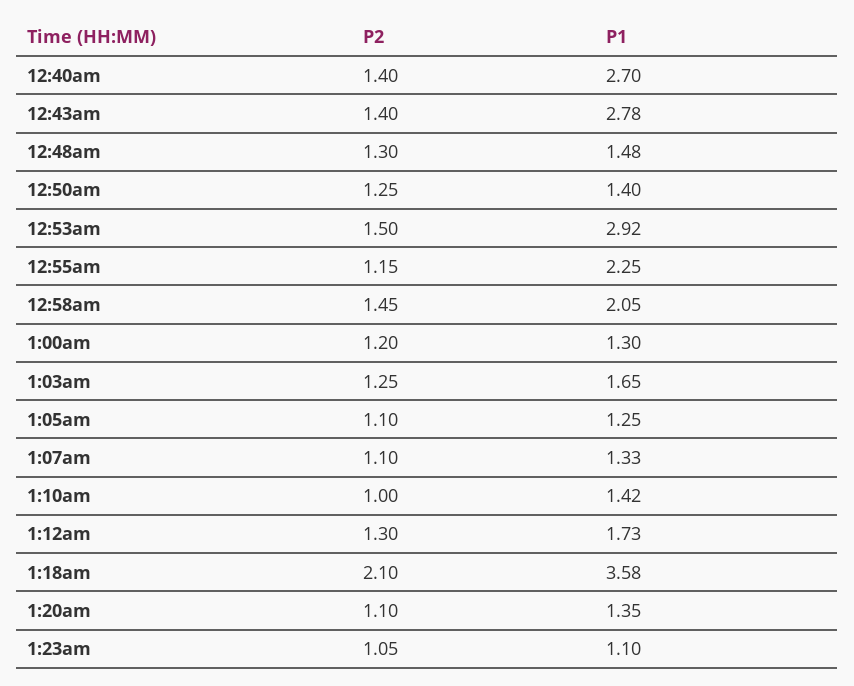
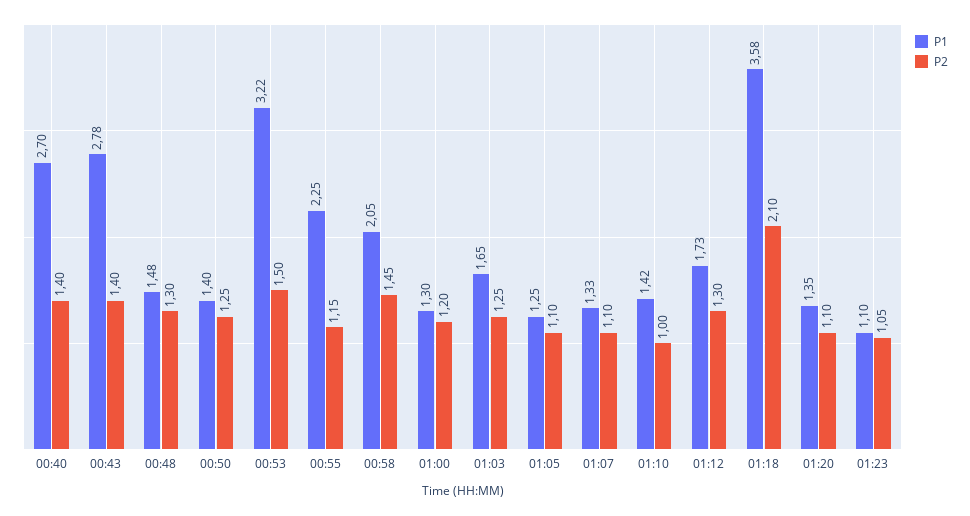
  {
    "P2": {
      "12:40am": 1.4,
      "12:43am": 1.4,
      "12:48am": 1.3,
      "12:50am": 1.25,
      "12:53am": 1.5,
      "12:55am": 1.15,
      "12:58am": 1.45,
      "1:00am": 1.2,
      "1:03am": 1.25,
      "1:05am": 1.1,
      "1:07am": 1.1,
      "1:10am": 1,
      "1:12am": 1.3,
      "1:18am": 2.1,
      "1:20am": 1.1,
      "1:23am": 1.05
    },
    "P1": {
      "12:40am": 2.7,
      "12:43am": 2.78,
      "12:48am": 1.48,
      "12:50am": 1.4,
-     "12:53am": 2.92,
+     "12:53am": 3.22,
      "12:55am": 2.25,
      "12:58am": 2.05,
      "1:00am": 1.3,
      "1:03am": 1.65,
      "1:05am": 1.25,
      "1:07am": 1.33,
      "1:10am": 1.42,
      "1:12am": 1.73,
      "1:18am": 3.58,
      "1:20am": 1.35,
      "1:23am": 1.1
    }
  }

